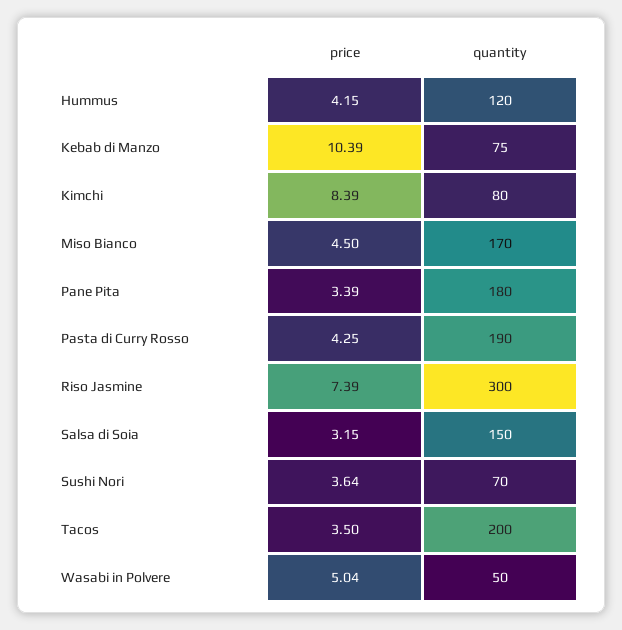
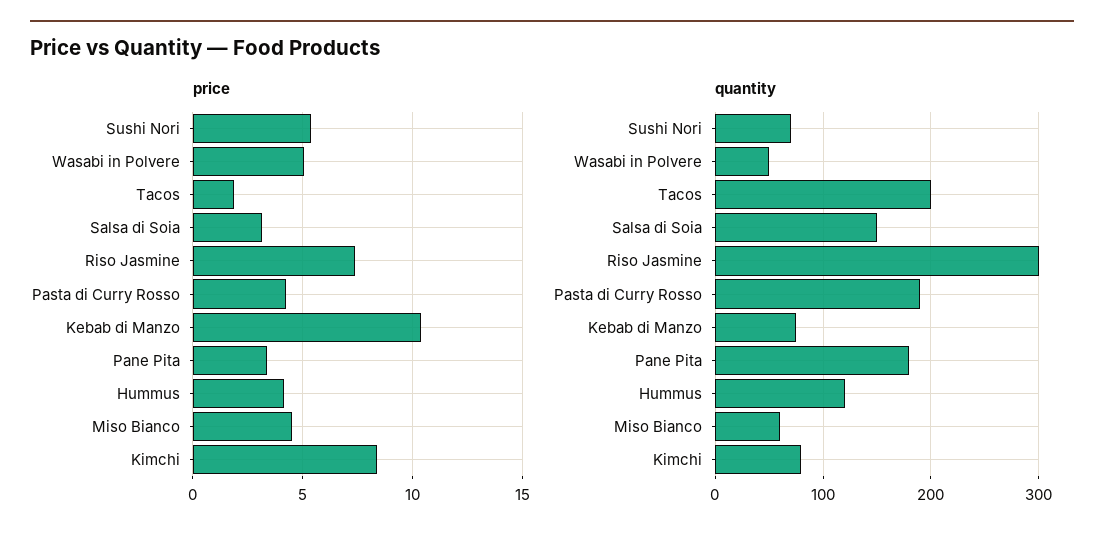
  {
    "price": {
      "Hummus": 4.15,
      "Kebab di Manzo": 10.39,
      "Kimchi": 8.39,
      "Miso Bianco": 4.5,
      "Pane Pita": 3.39,
      "Pasta di Curry Rosso": 4.25,
      "Riso Jasmine": 7.39,
      "Salsa di Soia": 3.15,
-     "Sushi Nori": 3.64,
+     "Sushi Nori": 5.5,
-     "Tacos": 3.5,
+     "Tacos": 2,
      "Wasabi in Polvere": 5.04
    },
    "quantity": {
      "Hummus": 120,
      "Kebab di Manzo": 75,
      "Kimchi": 80,
-     "Miso Bianco": 170,
+     "Miso Bianco": 60,
      "Pane Pita": 180,
      "Pasta di Curry Rosso": 190,
      "Riso Jasmine": 300,
      "Salsa di Soia": 150,
      "Sushi Nori": 70,
      "Tacos": 200,
      "Wasabi in Polvere": 50
    }
  }

